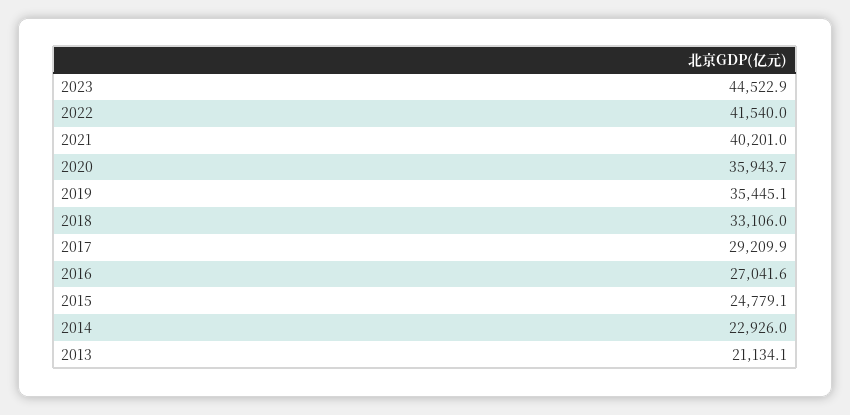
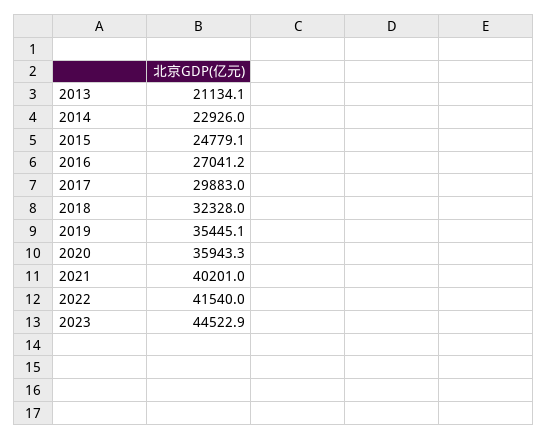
  {
    "2023": 44522.9,
    "2022": 41540,
    "2021": 40201,
-   "2020": 35943.7,
+   "2020": 35943.3,
    "2019": 35445.1,
-   "2018": 33106,
+   "2018": 32328,
-   "2017": 29209.9,
+   "2017": 29883,
-   "2016": 27041.6,
+   "2016": 27041.2,
    "2015": 24779.1,
    "2014": 22926,
    "2013": 21134.1
  }

